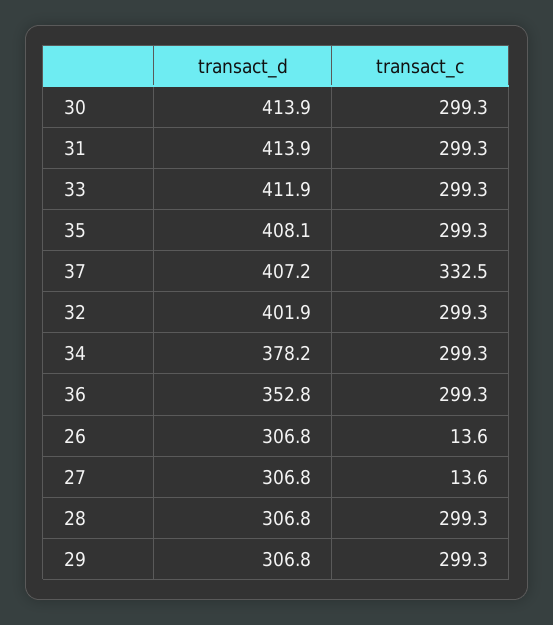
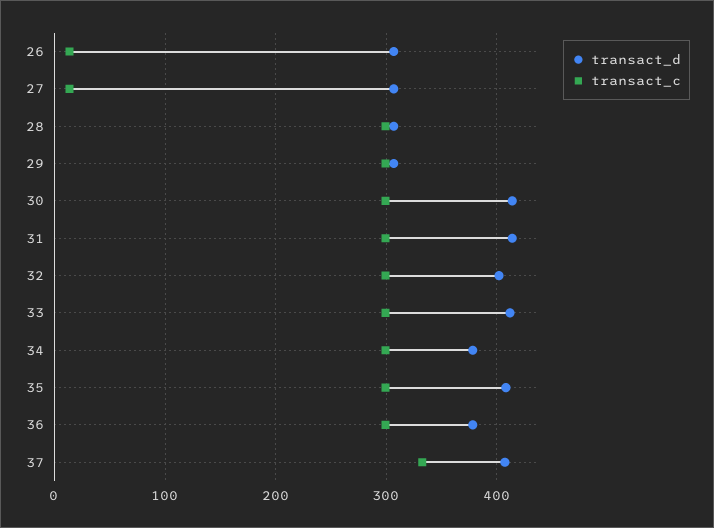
  {
    "transact_d": {
      "30": 413.9,
      "31": 413.9,
      "33": 411.9,
      "35": 408.1,
      "37": 407.2,
      "32": 401.9,
      "34": 378.2,
-     "36": 352.8,
+     "36": 380,
      "26": 306.8,
      "27": 306.8,
      "28": 306.8,
      "29": 306.8
    },
    "transact_c": {
      "30": 299.3,
      "31": 299.3,
      "33": 299.3,
      "35": 299.3,
      "37": 332.5,
      "32": 299.3,
      "34": 299.3,
      "36": 299.3,
      "26": 13.6,
      "27": 13.6,
      "28": 299.3,
      "29": 299.3
    }
  }

